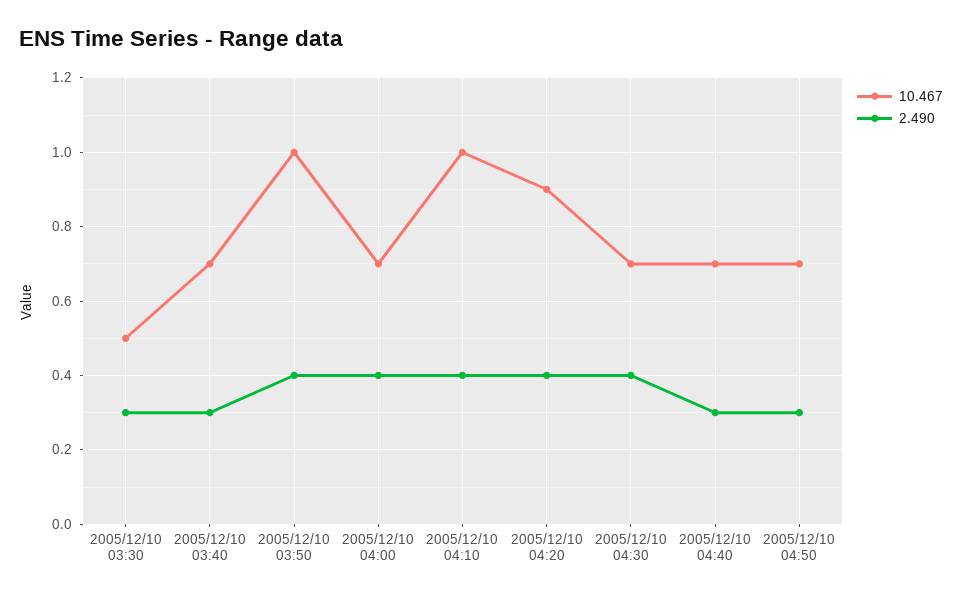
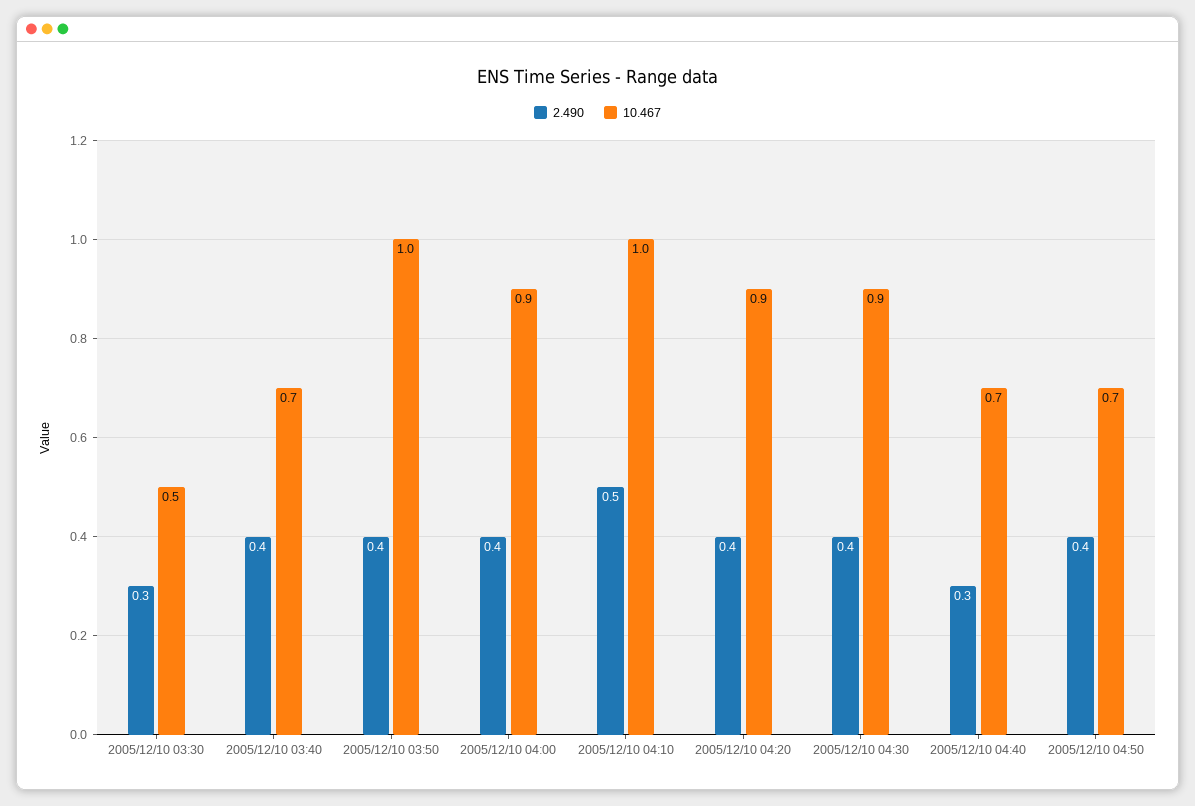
  {
    "10.467": {
      "2005/12/10 03:30": 0.5,
      "2005/12/10 03:40": 0.7,
      "2005/12/10 03:50": 1,
-     "2005/12/10 04:00": 0.7,
+     "2005/12/10 04:00": 0.9,
      "2005/12/10 04:10": 1,
      "2005/12/10 04:20": 0.9,
-     "2005/12/10 04:30": 0.7,
+     "2005/12/10 04:30": 0.9,
      "2005/12/10 04:40": 0.7,
      "2005/12/10 04:50": 0.7
    },
    "2.490": {
      "2005/12/10 03:30": 0.3,
-     "2005/12/10 03:40": 0.3,
+     "2005/12/10 03:40": 0.4,
      "2005/12/10 03:50": 0.4,
      "2005/12/10 04:00": 0.4,
-     "2005/12/10 04:10": 0.4,
+     "2005/12/10 04:10": 0.5,
      "2005/12/10 04:20": 0.4,
      "2005/12/10 04:30": 0.4,
      "2005/12/10 04:40": 0.3,
-     "2005/12/10 04:50": 0.3
+     "2005/12/10 04:50": 0.4
    }
  }

